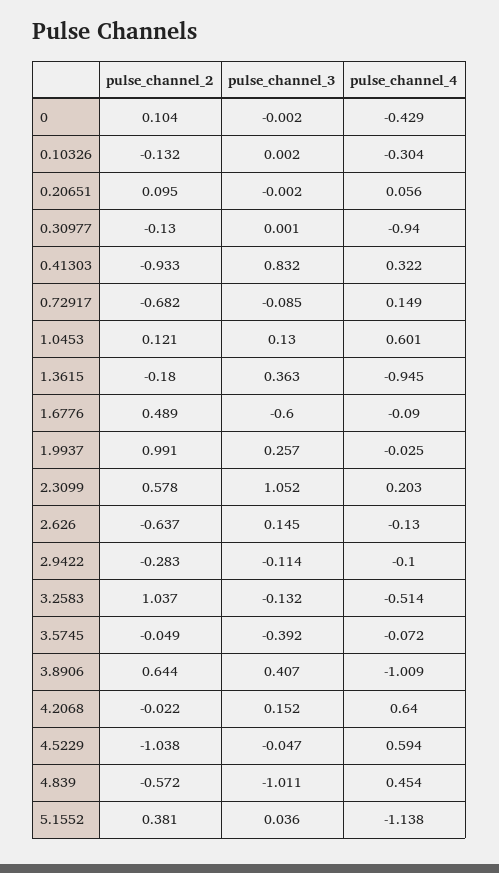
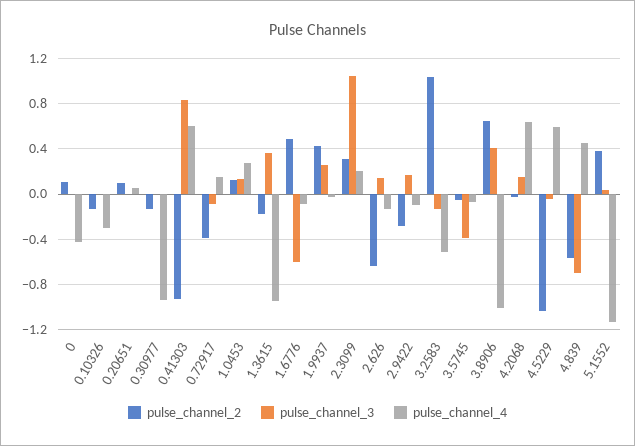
  {
    "pulse_channel_2": {
      "0": 0.104,
      "0.10326": -0.132,
      "0.20651": 0.095,
      "0.30977": -0.13,
      "0.41303": -0.933,
-     "0.72917": -0.682,
+     "0.72917": -0.4,
      "1.0453": 0.121,
      "1.3615": -0.18,
      "1.6776": 0.489,
-     "1.9937": 0.991,
+     "1.9937": 0.4,
-     "2.3099": 0.578,
+     "2.3099": 0.3,
      "2.626": -0.637,
      "2.9422": -0.283,
      "3.2583": 1.037,
      "3.5745": -0.049,
      "3.8906": 0.644,
      "4.2068": -0.022,
      "4.5229": -1.038,
      "4.839": -0.572,
      "5.1552": 0.381
    },
    "pulse_channel_3": {
      "0": -0.002,
      "0.10326": 0.002,
      "0.20651": -0.002,
      "0.30977": 0.001,
      "0.41303": 0.832,
      "0.72917": -0.085,
      "1.0453": 0.13,
      "1.3615": 0.363,
      "1.6776": -0.6,
      "1.9937": 0.257,
      "2.3099": 1.052,
      "2.626": 0.145,
-     "2.9422": -0.114,
+     "2.9422": 0.2,
      "3.2583": -0.132,
      "3.5745": -0.392,
      "3.8906": 0.407,
      "4.2068": 0.152,
      "4.5229": -0.047,
-     "4.839": -1.011,
+     "4.839": -0.7,
      "5.1552": 0.036
    },
    "pulse_channel_4": {
      "0": -0.429,
      "0.10326": -0.304,
      "0.20651": 0.056,
      "0.30977": -0.94,
-     "0.41303": 0.322,
+     "0.41303": 0.6,
      "0.72917": 0.149,
-     "1.0453": 0.601,
+     "1.0453": 0.3,
      "1.3615": -0.945,
      "1.6776": -0.09,
      "1.9937": -0.025,
      "2.3099": 0.203,
      "2.626": -0.13,
      "2.9422": -0.1,
      "3.2583": -0.514,
      "3.5745": -0.072,
      "3.8906": -1.009,
      "4.2068": 0.64,
      "4.5229": 0.594,
      "4.839": 0.454,
      "5.1552": -1.138
    }
  }

